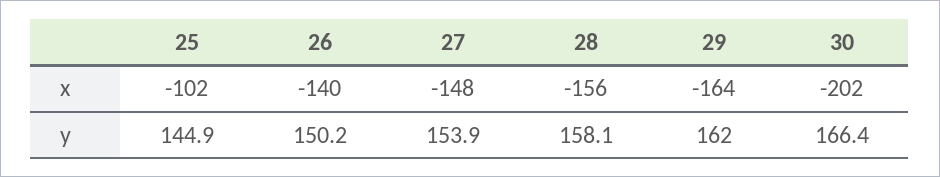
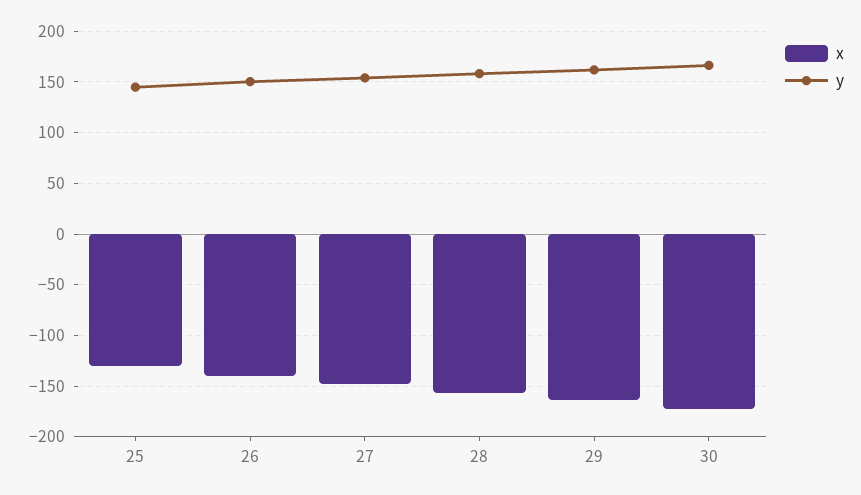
  {
    "x": {
-     "25": -102,
+     "25": -130,
      "26": -140,
      "27": -148,
      "28": -156,
      "29": -164,
-     "30": -202
+     "30": -170
    },
    "y": {
      "25": 144.9,
      "26": 150.2,
      "27": 153.9,
      "28": 158.1,
      "29": 162,
      "30": 166.4
    }
  }

